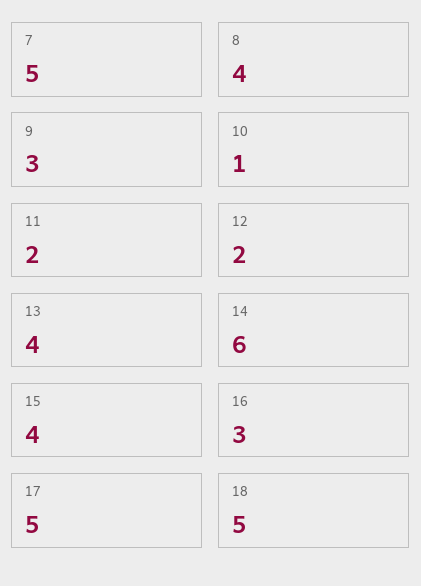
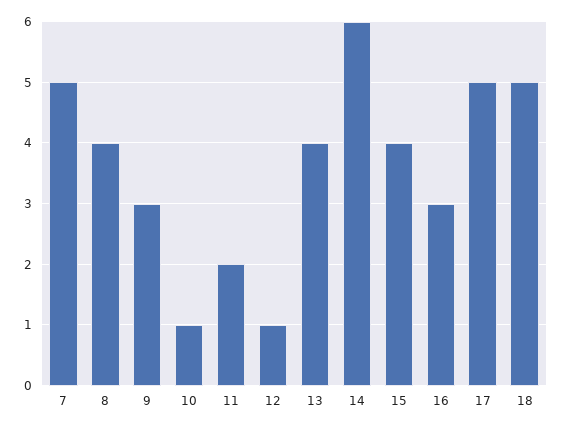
  {
    "7": 5,
    "8": 4,
    "9": 3,
    "10": 1,
    "11": 2,
-   "12": 2,
+   "12": 1,
    "13": 4,
    "14": 6,
    "15": 4,
    "16": 3,
    "17": 5,
    "18": 5
  }

